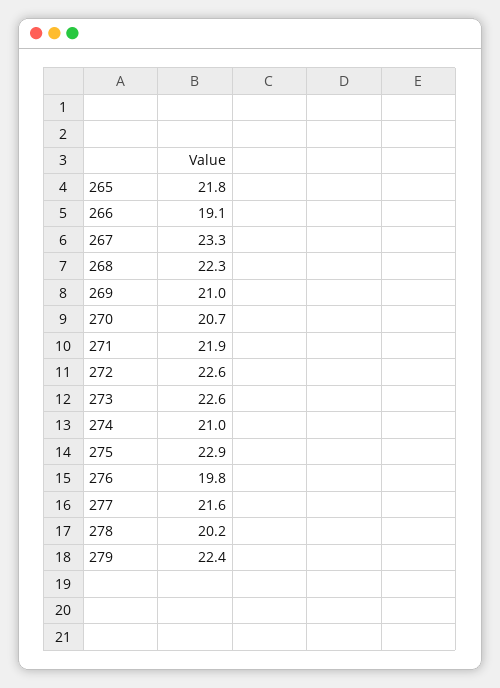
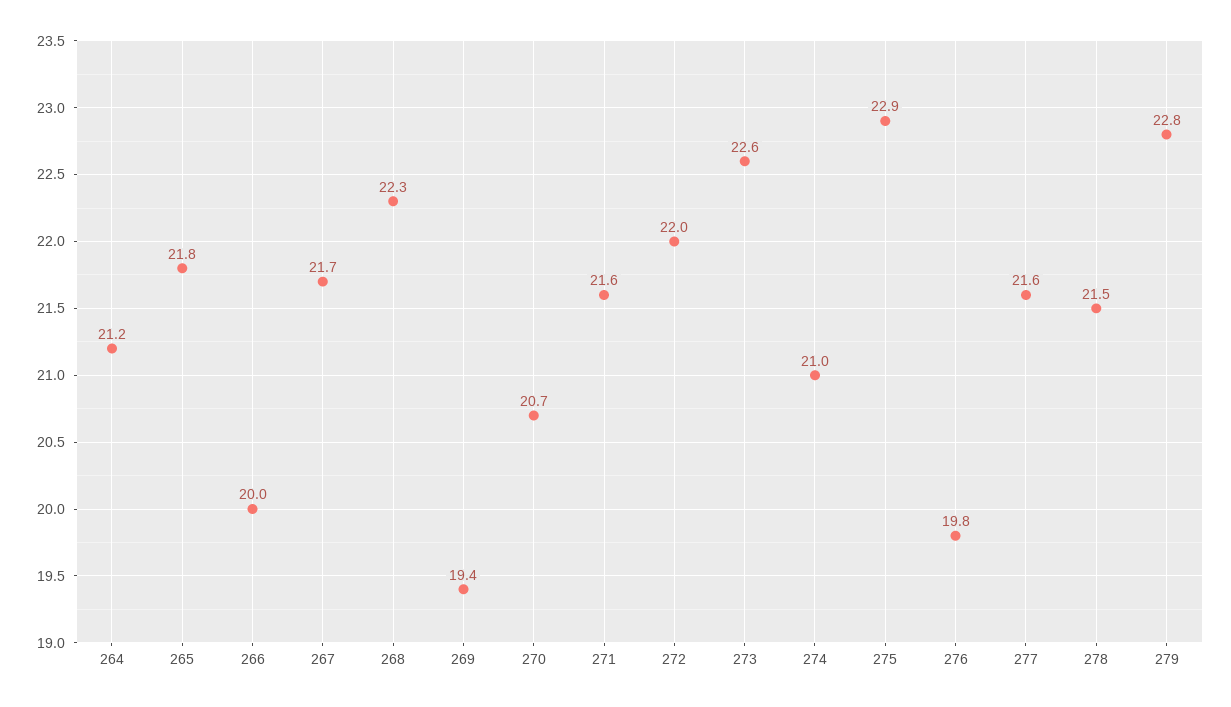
  {
    "265": 21.8,
-   "266": 19.1,
+   "266": 20,
-   "267": 23.3,
+   "267": 21.7,
    "268": 22.3,
-   "269": 21,
+   "269": 19.4,
    "270": 20.7,
-   "271": 21.9,
+   "271": 21.6,
-   "272": 22.6,
+   "272": 22,
    "273": 22.6,
    "274": 21,
    "275": 22.9,
    "276": 19.8,
    "277": 21.6,
-   "278": 20.2,
+   "278": 21.5,
-   "279": 22.4
+   "279": 22.8,
+   "264": 21.2
  }

